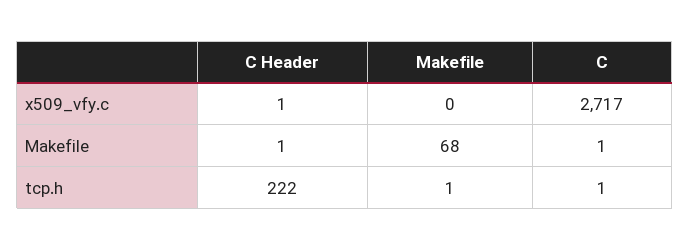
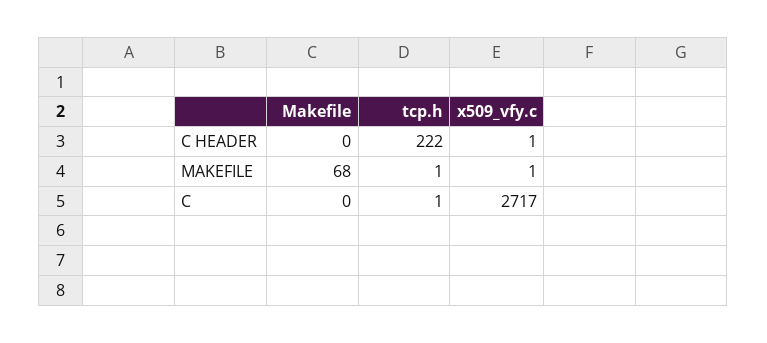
  {
    "C Header": {
      "x509_vfy.c": 1,
-     "Makefile": 1,
+     "Makefile": 0,
      "tcp.h": 222
    },
    "Makefile": {
-     "x509_vfy.c": 0,
+     "x509_vfy.c": 1,
      "Makefile": 68,
      "tcp.h": 1
    },
    "C": {
      "x509_vfy.c": 2717,
-     "Makefile": 1,
+     "Makefile": 0,
      "tcp.h": 1
    }
  }

